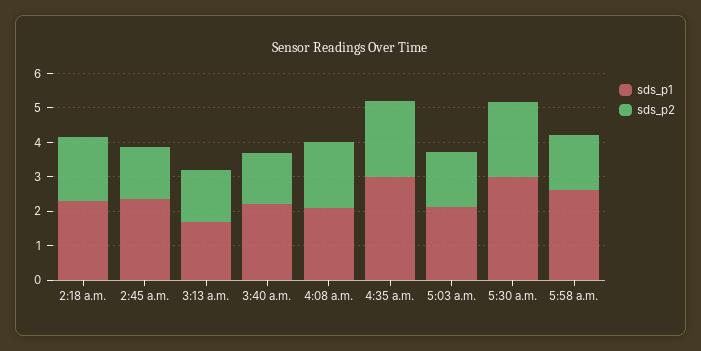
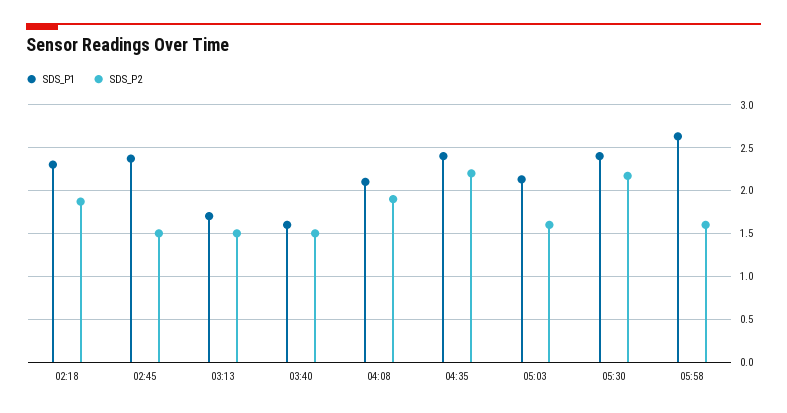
  {
    "sds_p1": {
      "2:18 a.m.": 2.3,
      "2:45 a.m.": 2.4,
      "3:13 a.m.": 1.7,
-     "3:40 a.m.": 2.25,
+     "3:40 a.m.": 1.6,
      "4:08 a.m.": 2.1,
-     "4:35 a.m.": 3,
+     "4:35 a.m.": 2.4,
      "5:03 a.m.": 2.1,
-     "5:30 a.m.": 3,
+     "5:30 a.m.": 2.4,
      "5:58 a.m.": 2.6
    },
    "sds_p2": {
      "2:18 a.m.": 1.9,
      "2:45 a.m.": 1.5,
      "3:13 a.m.": 1.5,
      "3:40 a.m.": 1.5,
      "4:08 a.m.": 1.9,
      "4:35 a.m.": 2.2,
      "5:03 a.m.": 1.6,
      "5:30 a.m.": 2.2,
      "5:58 a.m.": 1.6
    }
  }

